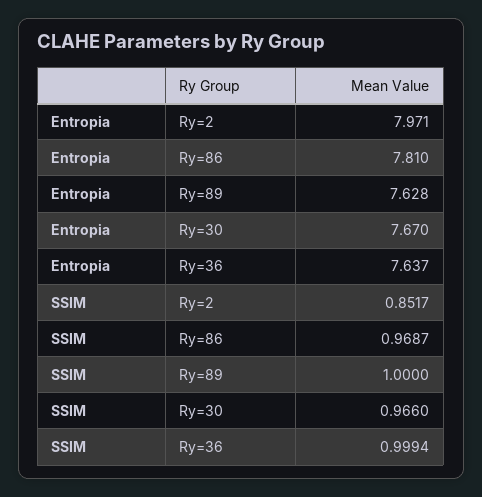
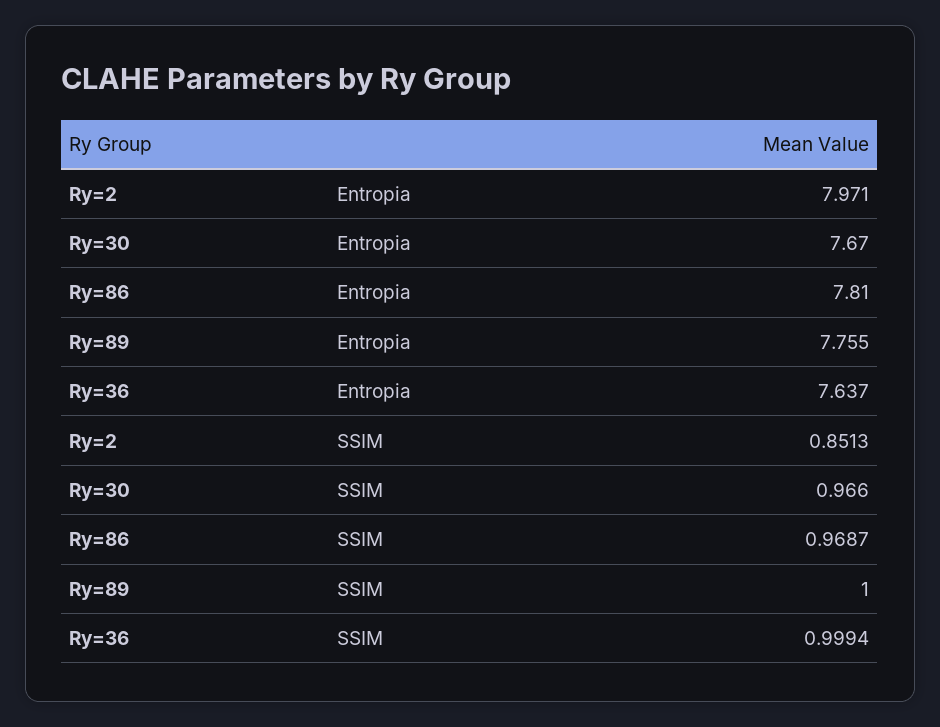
  {
    "Entropia": {
      "Ry=2": 7.971,
      "Ry=86": 7.81,
-     "Ry=89": 7.628,
+     "Ry=89": 7.755,
      "Ry=30": 7.67,
      "Ry=36": 7.637
    },
    "SSIM": {
-     "Ry=2": 0.8517,
+     "Ry=2": 0.8513,
      "Ry=86": 0.9687,
      "Ry=89": 1,
      "Ry=30": 0.966,
      "Ry=36": 0.9994
    }
  }

